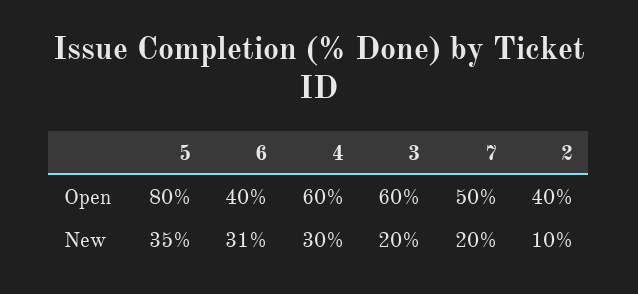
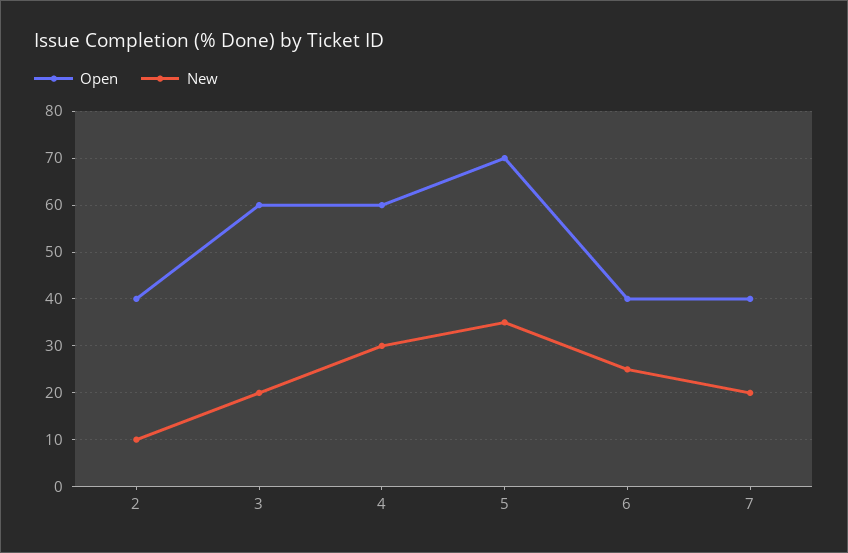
  {
    "Open": {
-     "5": 80,
+     "5": 70,
      "6": 40,
      "4": 60,
      "3": 60,
-     "7": 50,
+     "7": 40,
      "2": 40
    },
    "New": {
      "5": 35,
-     "6": 31,
+     "6": 25,
      "4": 30,
      "3": 20,
      "7": 20,
      "2": 10
    }
  }

